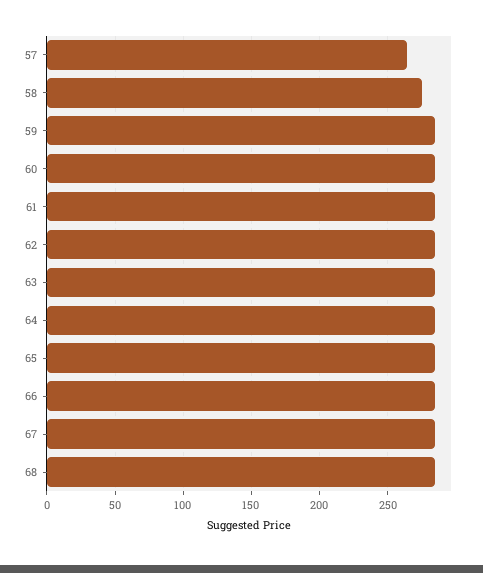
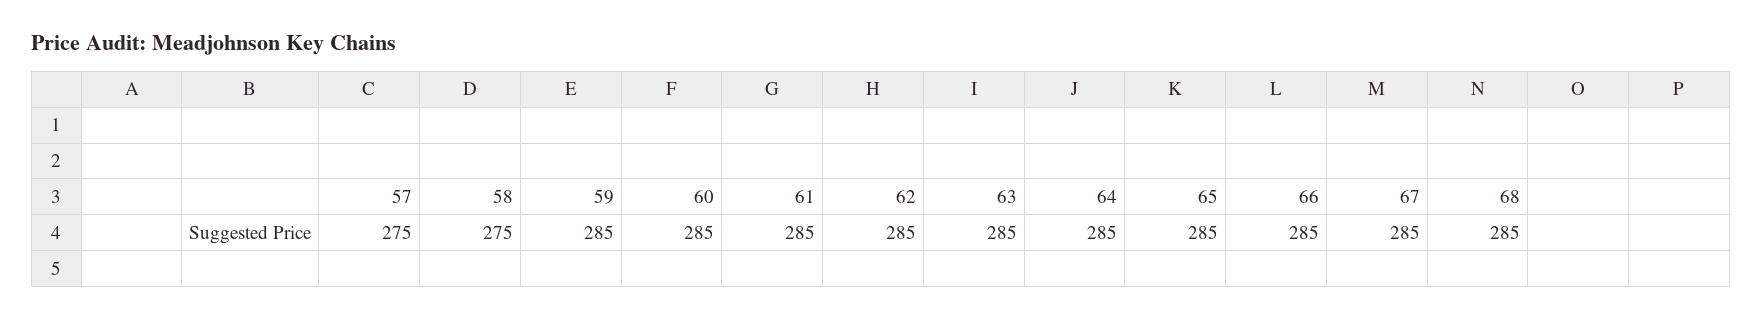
  {
-   "57": 265,
+   "57": 275,
    "58": 275,
    "59": 285,
    "60": 285,
    "61": 285,
    "62": 285,
    "63": 285,
    "64": 285,
    "65": 285,
    "66": 285,
    "67": 285,
    "68": 285
  }

